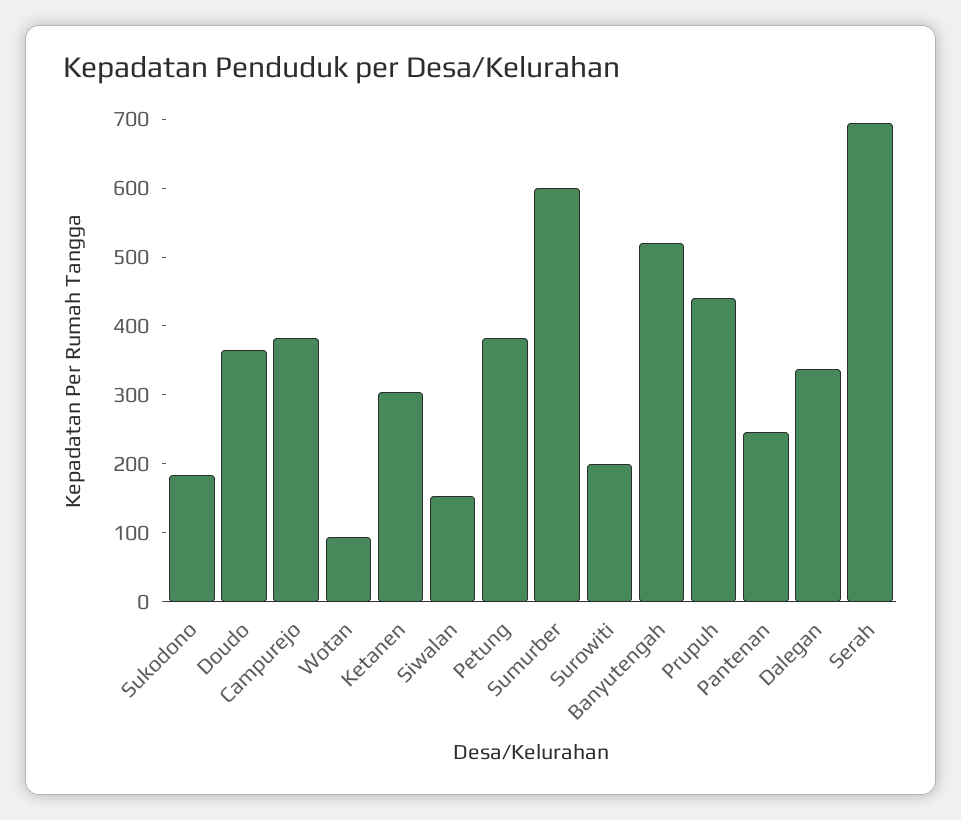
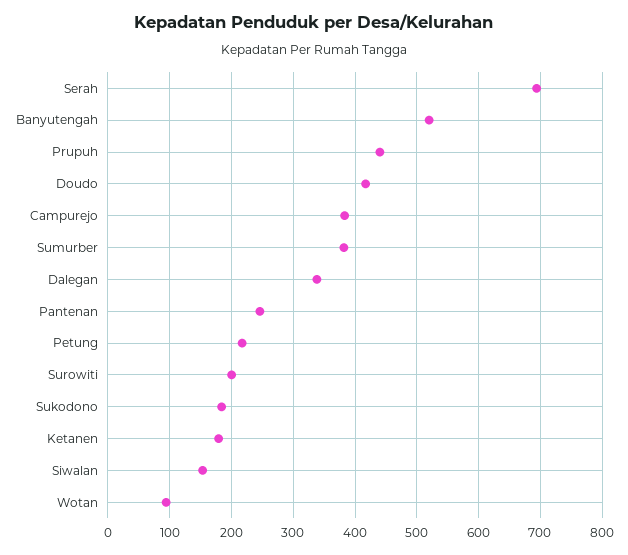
  {
    "Sukodono": 180,
-   "Doudo": 360,
+   "Doudo": 420,
    "Campurejo": 380,
    "Wotan": 90,
-   "Ketanen": 300,
+   "Ketanen": 180,
    "Siwalan": 150,
-   "Petung": 380,
+   "Petung": 220,
-   "Sumurber": 600,
+   "Sumurber": 380,
    "Surowiti": 200,
    "Banyutengah": 520,
    "Prupuh": 440,
    "Pantenan": 250,
    "Dalegan": 340,
    "Serah": 690
  }

